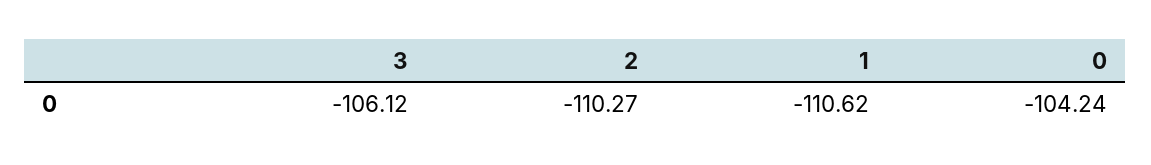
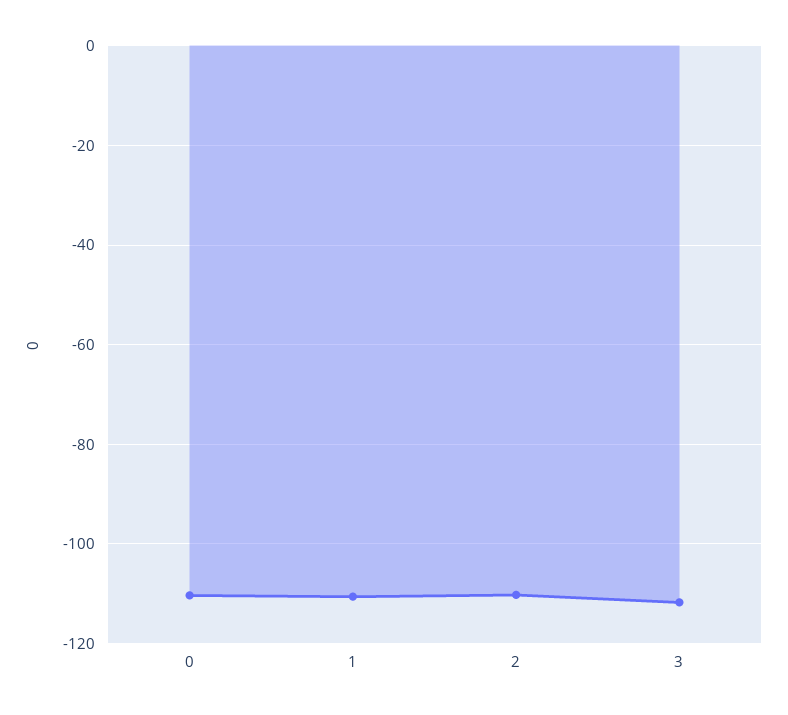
  {
-   "3": -106.12,
+   "3": -112,
    "2": -110.27,
    "1": -110.62,
-   "0": -104.24
+   "0": -110
  }

